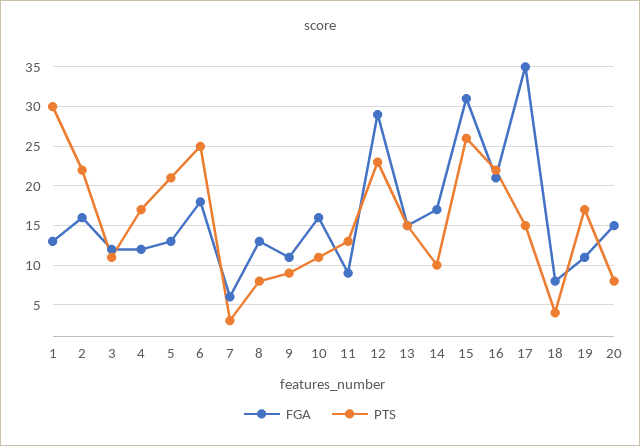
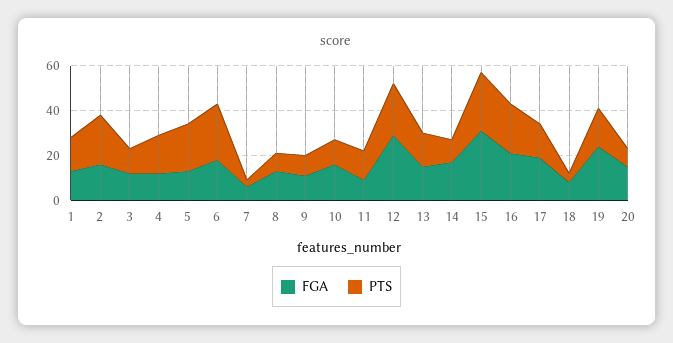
  {
    "FGA": {
      "1": 13,
      "2": 16,
      "3": 12,
      "4": 12,
      "5": 13,
      "6": 18,
      "7": 6,
      "8": 13,
      "9": 11,
      "10": 16,
      "11": 9,
      "12": 29,
      "13": 15,
      "14": 17,
      "15": 31,
      "16": 21,
-     "17": 35,
+     "17": 20,
      "18": 8,
-     "19": 11,
+     "19": 25,
      "20": 15
    },
    "PTS": {
-     "1": 30,
+     "1": 15,
      "2": 22,
      "3": 11,
      "4": 17,
      "5": 21,
      "6": 25,
      "7": 3,
      "8": 8,
      "9": 9,
      "10": 11,
      "11": 13,
      "12": 23,
      "13": 15,
      "14": 10,
      "15": 26,
      "16": 22,
      "17": 15,
      "18": 4,
      "19": 17,
      "20": 8
    }
  }

